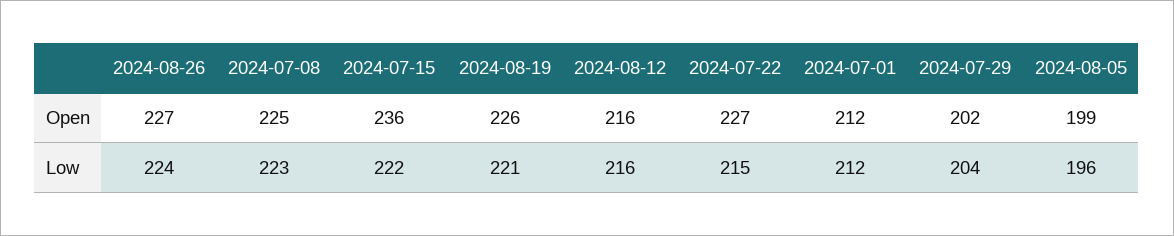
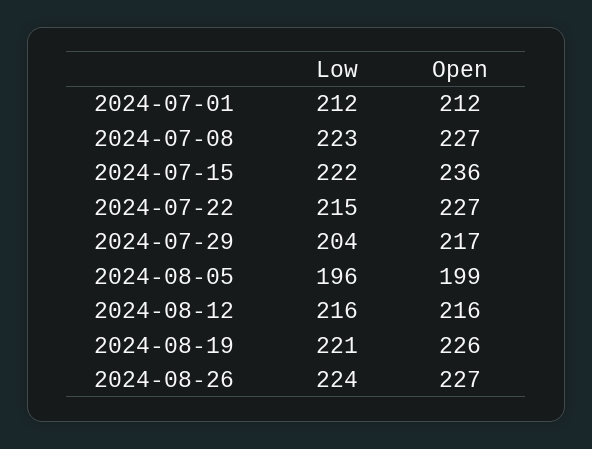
  {
    "2024-08-26": {
      "Open": 227,
      "Low": 224
    },
    "2024-07-08": {
-     "Open": 225,
+     "Open": 227,
      "Low": 223
    },
    "2024-07-15": {
      "Open": 236,
      "Low": 222
    },
    "2024-08-19": {
      "Open": 226,
      "Low": 221
    },
    "2024-08-12": {
      "Open": 216,
      "Low": 216
    },
    "2024-07-22": {
      "Open": 227,
      "Low": 215
    },
    "2024-07-01": {
      "Open": 212,
      "Low": 212
    },
    "2024-07-29": {
-     "Open": 202,
+     "Open": 217,
      "Low": 204
    },
    "2024-08-05": {
      "Open": 199,
      "Low": 196
    }
  }

